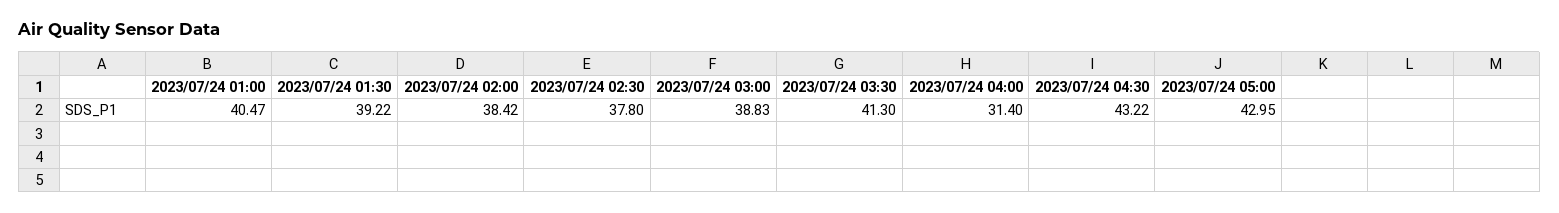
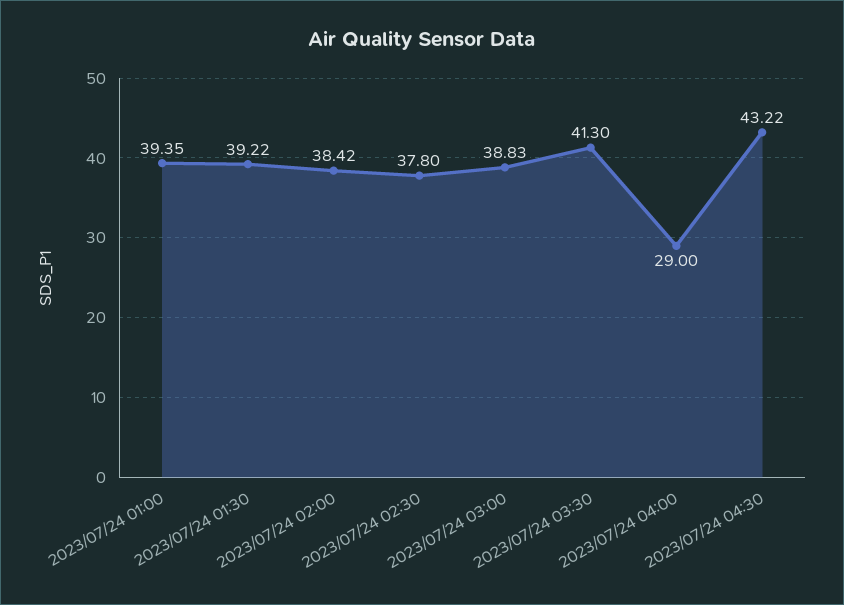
  {
-   "2023/07/24 01:00": 40.47,
+   "2023/07/24 01:00": 39.35,
    "2023/07/24 01:30": 39.22,
    "2023/07/24 02:00": 38.42,
    "2023/07/24 02:30": 37.8,
    "2023/07/24 03:00": 38.83,
    "2023/07/24 03:30": 41.3,
-   "2023/07/24 04:00": 31.4,
+   "2023/07/24 04:00": 29,
-   "2023/07/24 04:30": 43.22,
+   "2023/07/24 04:30": 43.22
-   "2023/07/24 05:00": 42.95
  }

